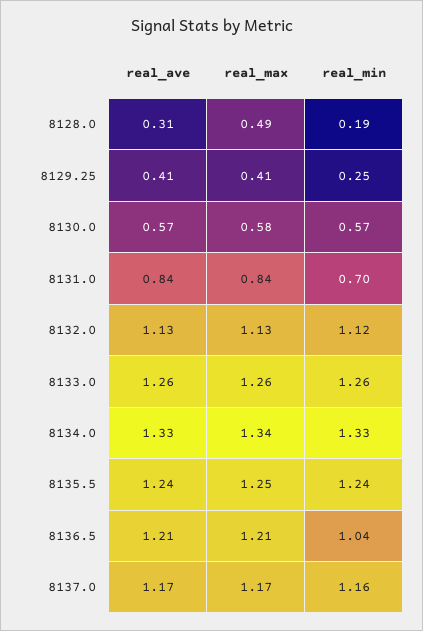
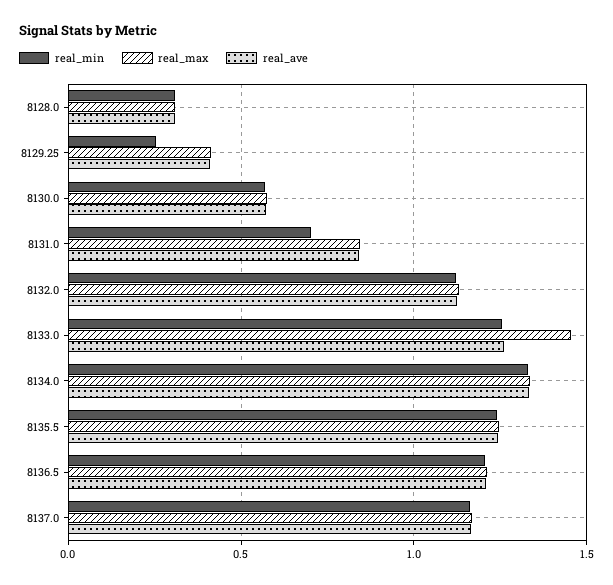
  {
    "real_ave": {
      "8128.0": 0.31,
      "8129.25": 0.41,
      "8130.0": 0.57,
      "8131.0": 0.84,
      "8132.0": 1.13,
      "8133.0": 1.26,
      "8134.0": 1.33,
      "8135.5": 1.24,
      "8136.5": 1.21,
      "8137.0": 1.17
    },
    "real_max": {
-     "8128.0": 0.49,
+     "8128.0": 0.3,
      "8129.25": 0.41,
      "8130.0": 0.58,
      "8131.0": 0.84,
      "8132.0": 1.13,
-     "8133.0": 1.26,
+     "8133.0": 1.45,
      "8134.0": 1.34,
      "8135.5": 1.25,
      "8136.5": 1.21,
      "8137.0": 1.17
    },
    "real_min": {
-     "8128.0": 0.19,
+     "8128.0": 0.3,
      "8129.25": 0.25,
      "8130.0": 0.57,
      "8131.0": 0.7,
      "8132.0": 1.12,
      "8133.0": 1.26,
      "8134.0": 1.33,
      "8135.5": 1.24,
-     "8136.5": 1.04,
+     "8136.5": 1.2,
      "8137.0": 1.16
    }
  }

